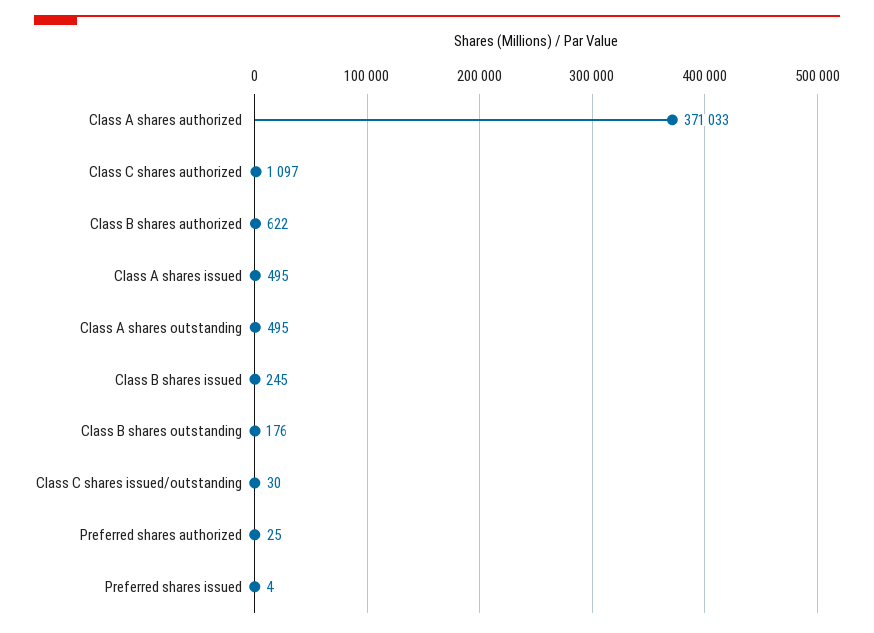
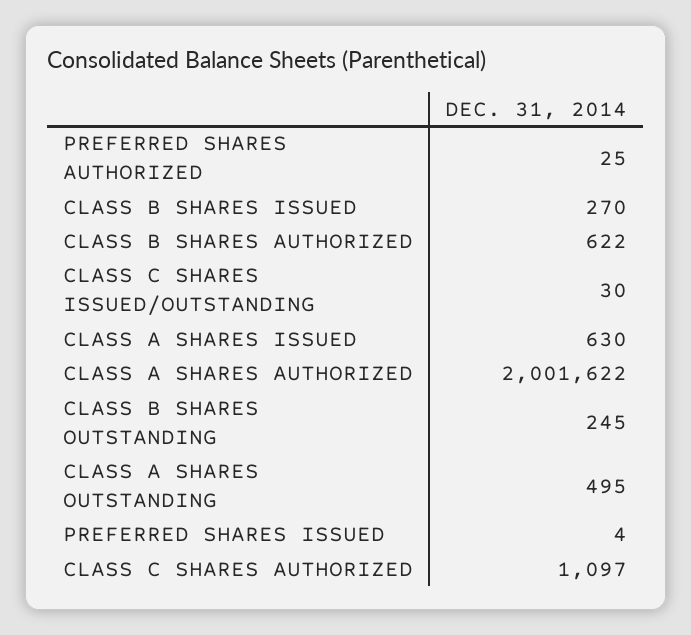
  {
-   "Class A shares authorized": 371033,
+   "Class A shares authorized": 2001622,
    "Class C shares authorized": 1097,
    "Class B shares authorized": 622,
-   "Class A shares issued": 495,
+   "Class A shares issued": 630,
    "Class A shares outstanding": 495,
-   "Class B shares issued": 245,
+   "Class B shares issued": 270,
-   "Class B shares outstanding": 176,
+   "Class B shares outstanding": 245,
    "Class C shares issued/outstanding": 30,
    "Preferred shares authorized": 25,
    "Preferred shares issued": 4
  }

